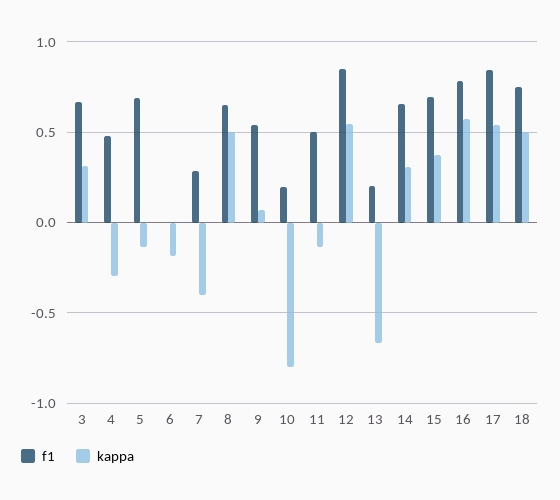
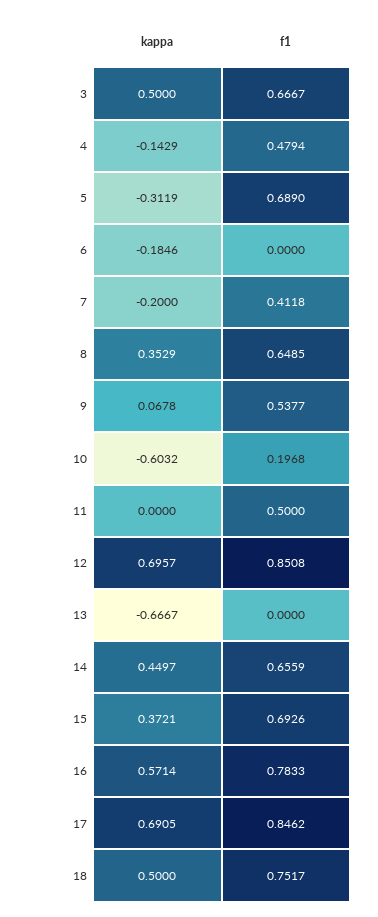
  {
    "f1": {
      "3": 0.6667,
      "4": 0.4794,
      "5": 0.689,
      "6": 0,
-     "7": 0.3,
+     "7": 0.4118,
      "8": 0.6485,
      "9": 0.5377,
      "10": 0.1968,
      "11": 0.5,
      "12": 0.8508,
-     "13": 0.2,
+     "13": 0,
      "14": 0.6559,
      "15": 0.6926,
      "16": 0.7833,
      "17": 0.8462,
      "18": 0.7517
    },
    "kappa": {
-     "3": 0.3,
+     "3": 0.5,
-     "4": -0.3,
+     "4": -0.1429,
-     "5": -0.15,
+     "5": -0.3119,
      "6": -0.1846,
-     "7": -0.4,
+     "7": -0.2,
-     "8": 0.5,
+     "8": 0.3529,
      "9": 0.0678,
-     "10": -0.8,
+     "10": -0.6032,
-     "11": -0.15,
+     "11": 0,
-     "12": 0.55,
+     "12": 0.6957,
      "13": -0.6667,
-     "14": 0.3,
+     "14": 0.4497,
      "15": 0.3721,
      "16": 0.5714,
-     "17": 0.55,
+     "17": 0.6905,
      "18": 0.5
    }
  }

